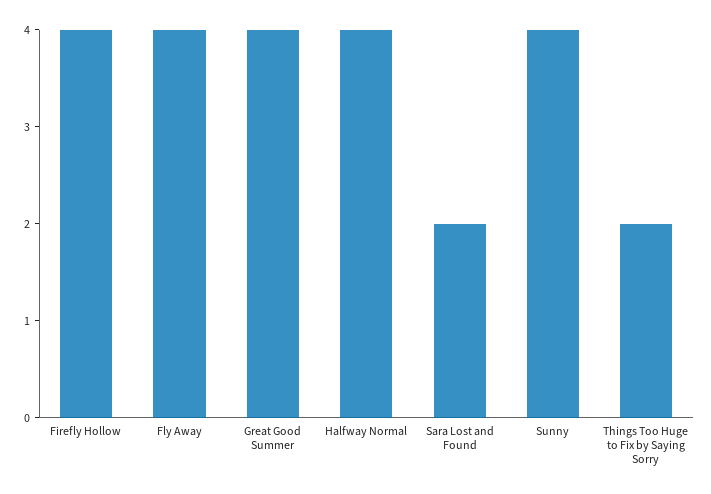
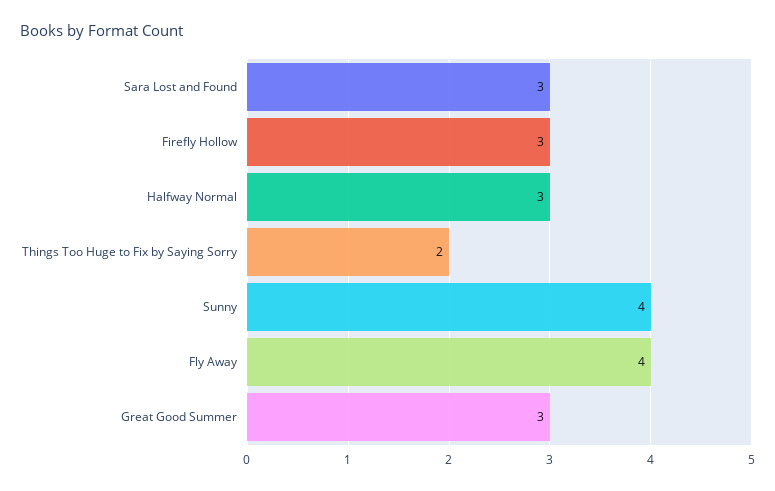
  {
-   "Firefly Hollow": 4,
+   "Firefly Hollow": 3,
    "Fly Away": 4,
-   "Great Good Summer": 4,
+   "Great Good Summer": 3,
-   "Halfway Normal": 4,
+   "Halfway Normal": 3,
-   "Sara Lost and Found": 2,
+   "Sara Lost and Found": 3,
    "Sunny": 4,
    "Things Too Huge to Fix by Saying Sorry": 2
  }

